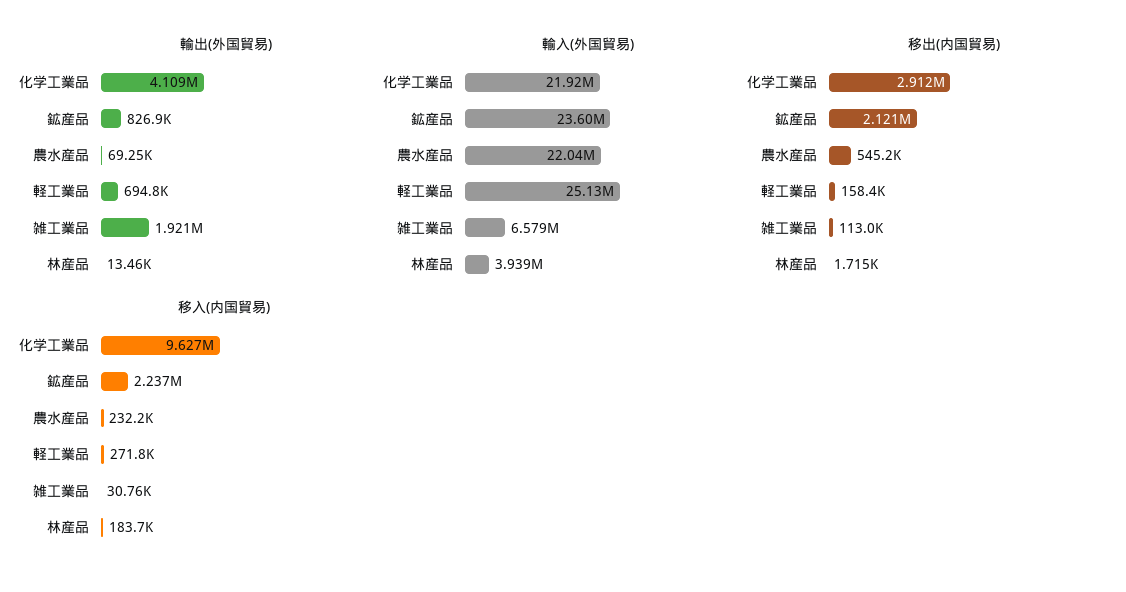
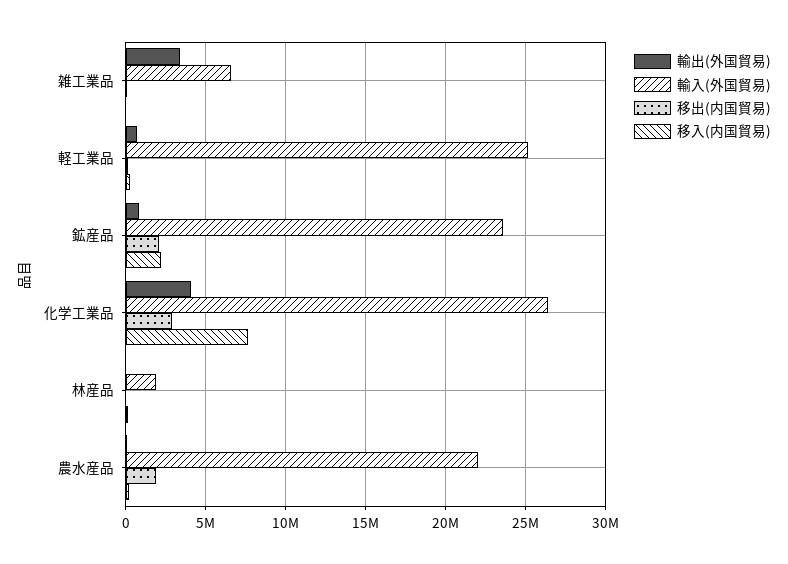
  {
    "輸出(外国貿易)": {
      "化学工業品": 4109000,
      "鉱産品": 826900,
      "農水産品": 69250,
      "軽工業品": 694800,
-     "雑工業品": 1921000,
+     "雑工業品": 3500000,
      "林産品": 13460
    },
    "輸入(外国貿易)": {
-     "化学工業品": 21920000,
+     "化学工業品": 26500000,
      "鉱産品": 23600000,
      "農水産品": 22040000,
      "軽工業品": 25130000,
      "雑工業品": 6579000,
-     "林産品": 3939000
+     "林産品": 2000000
    },
    "移出(内国貿易)": {
      "化学工業品": 2912000,
      "鉱産品": 2121000,
-     "農水産品": 545200,
+     "農水産品": 2000000,
      "軽工業品": 158400,
      "雑工業品": 113000,
      "林産品": 1715
    },
    "移入(内国貿易)": {
-     "化学工業品": 9627000,
+     "化学工業品": 7500000,
      "鉱産品": 2237000,
      "農水産品": 232200,
      "軽工業品": 271800,
      "雑工業品": 30760,
      "林産品": 183700
    }
  }

